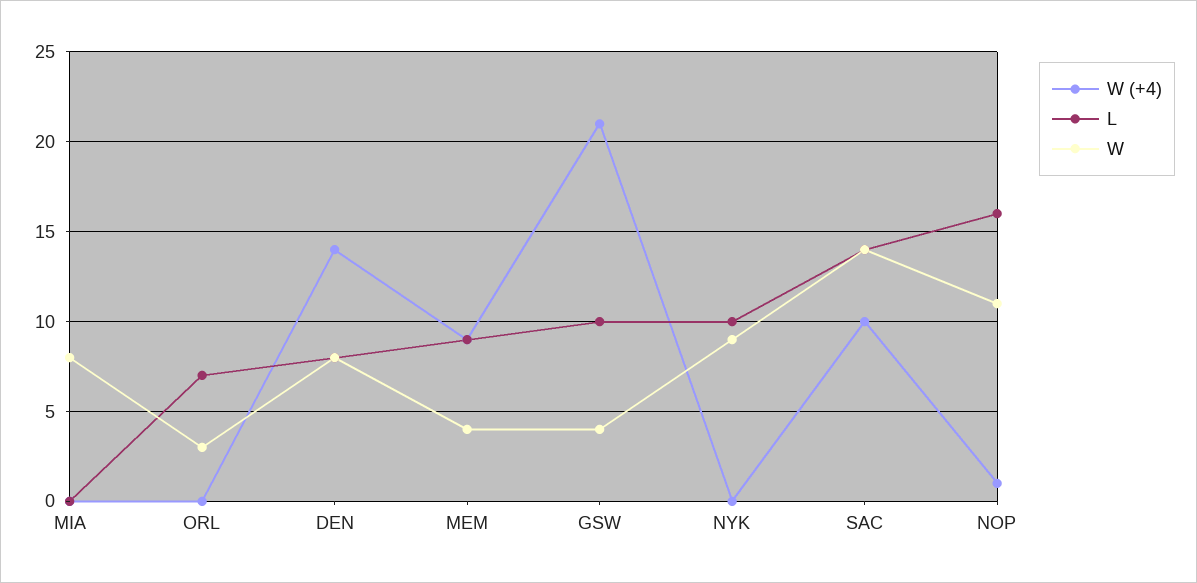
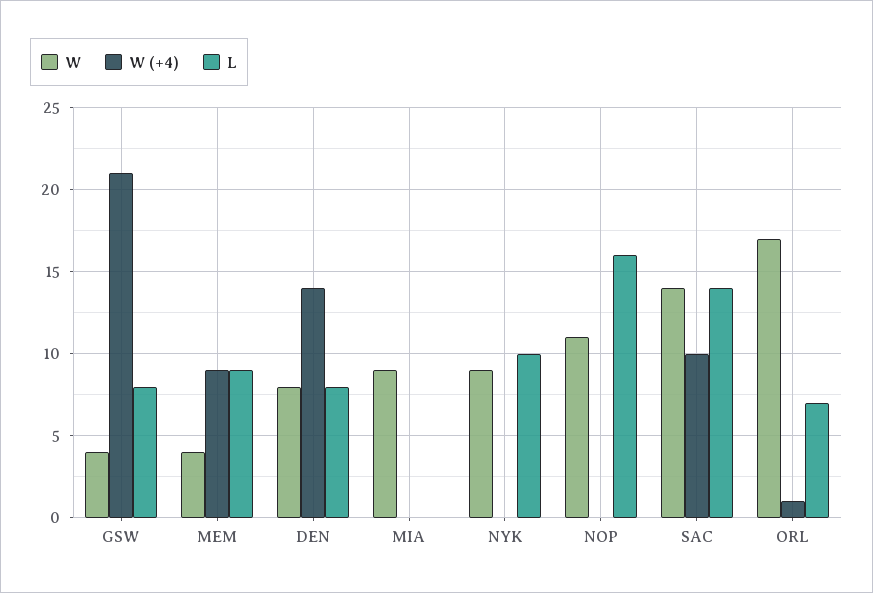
  {
    "W (+4)": {
      "MIA": 0,
-     "ORL": 0,
+     "ORL": 1,
      "DEN": 14,
      "MEM": 9,
      "GSW": 21,
      "NYK": 0,
      "SAC": 10,
-     "NOP": 1
+     "NOP": 0
    },
    "L": {
      "MIA": 0,
      "ORL": 7,
      "DEN": 8,
      "MEM": 9,
-     "GSW": 10,
+     "GSW": 8,
      "NYK": 10,
      "SAC": 14,
      "NOP": 16
    },
    "W": {
-     "MIA": 8,
+     "MIA": 9,
-     "ORL": 3,
+     "ORL": 17,
      "DEN": 8,
      "MEM": 4,
      "GSW": 4,
      "NYK": 9,
      "SAC": 14,
      "NOP": 11
    }
  }

